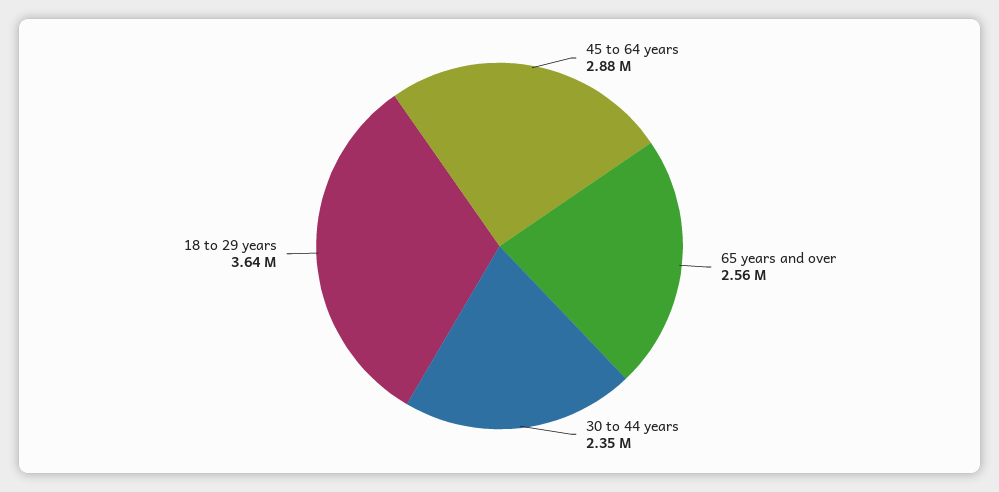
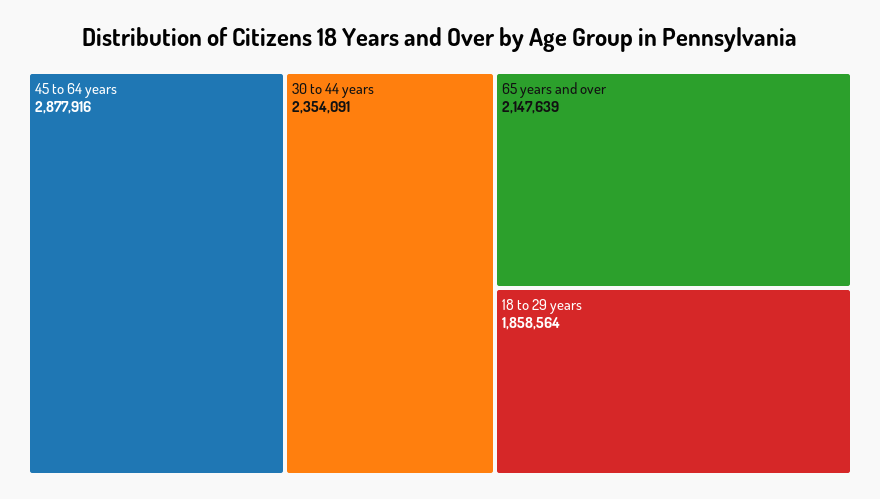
  {
    "45 to 64 years": 2877916,
-   "65 years and over": 2560000,
+   "65 years and over": 2147639,
    "30 to 44 years": 2354091,
-   "18 to 29 years": 3640000
+   "18 to 29 years": 1858564
  }

